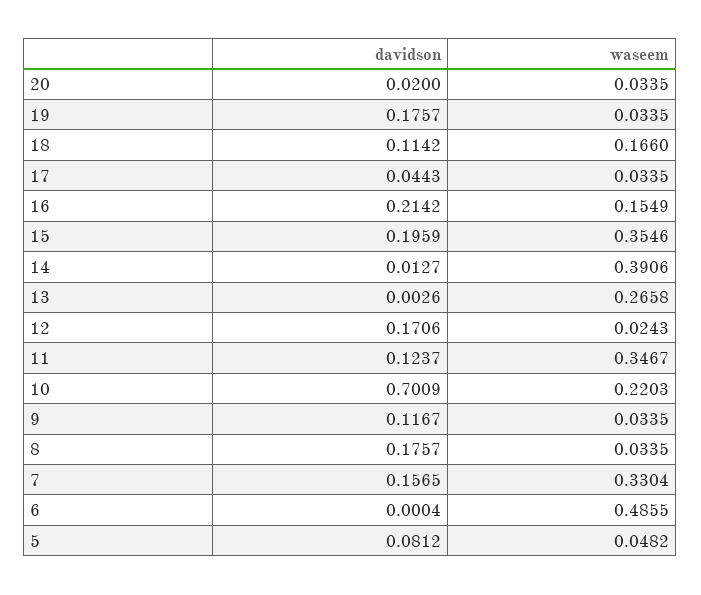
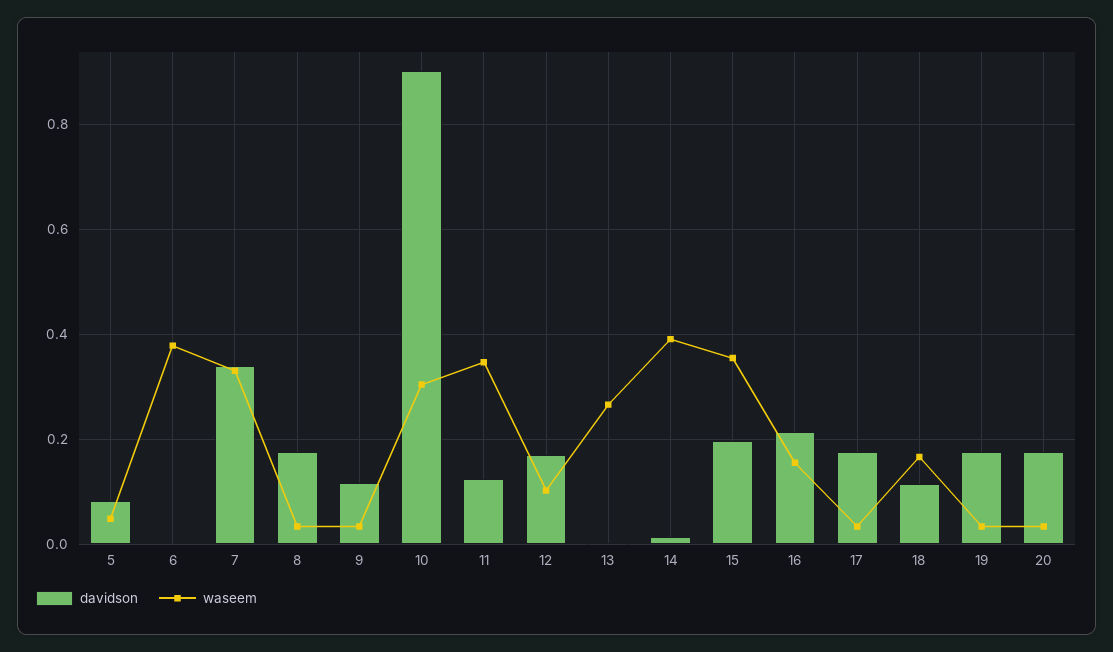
  {
    "davidson": {
-     "20": 0.02,
+     "20": 0.18,
      "19": 0.1757,
      "18": 0.1142,
-     "17": 0.0443,
+     "17": 0.18,
      "16": 0.2142,
      "15": 0.1959,
      "14": 0.0127,
      "13": 0.0026,
      "12": 0.1706,
      "11": 0.1237,
-     "10": 0.7009,
+     "10": 0.9,
      "9": 0.1167,
      "8": 0.1757,
-     "7": 0.1565,
+     "7": 0.34,
      "6": 0.0004,
      "5": 0.0812
    },
    "waseem": {
      "20": 0.0335,
      "19": 0.0335,
      "18": 0.166,
      "17": 0.0335,
      "16": 0.1549,
      "15": 0.3546,
      "14": 0.3906,
      "13": 0.2658,
-     "12": 0.0243,
+     "12": 0.1,
      "11": 0.3467,
-     "10": 0.2203,
+     "10": 0.3,
      "9": 0.0335,
      "8": 0.0335,
      "7": 0.3304,
-     "6": 0.4855,
+     "6": 0.38,
      "5": 0.0482
    }
  }

